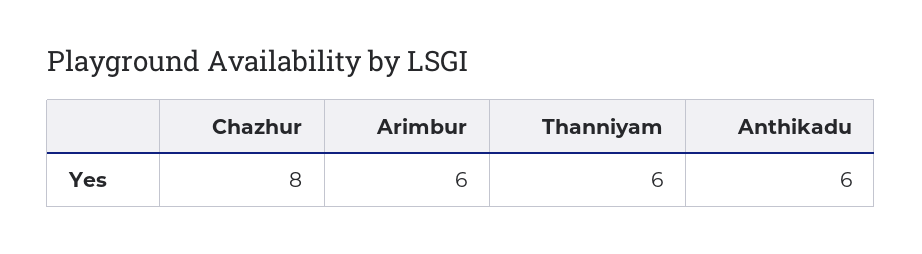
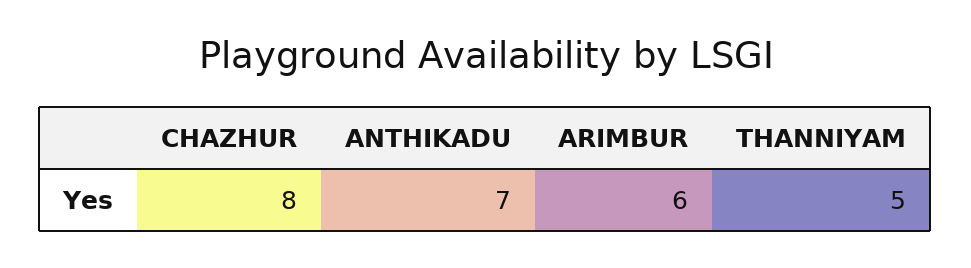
  {
    "Chazhur": 8,
    "Arimbur": 6,
-   "Thanniyam": 6,
+   "Thanniyam": 5,
-   "Anthikadu": 6
+   "Anthikadu": 7
  }

